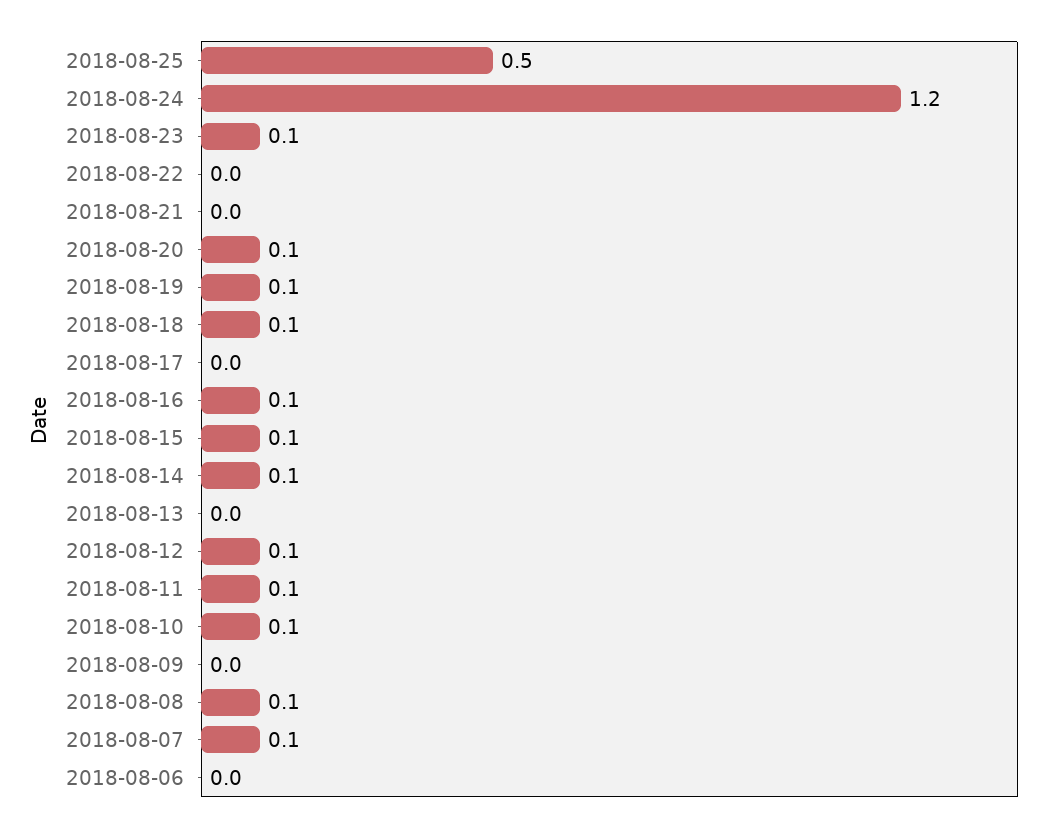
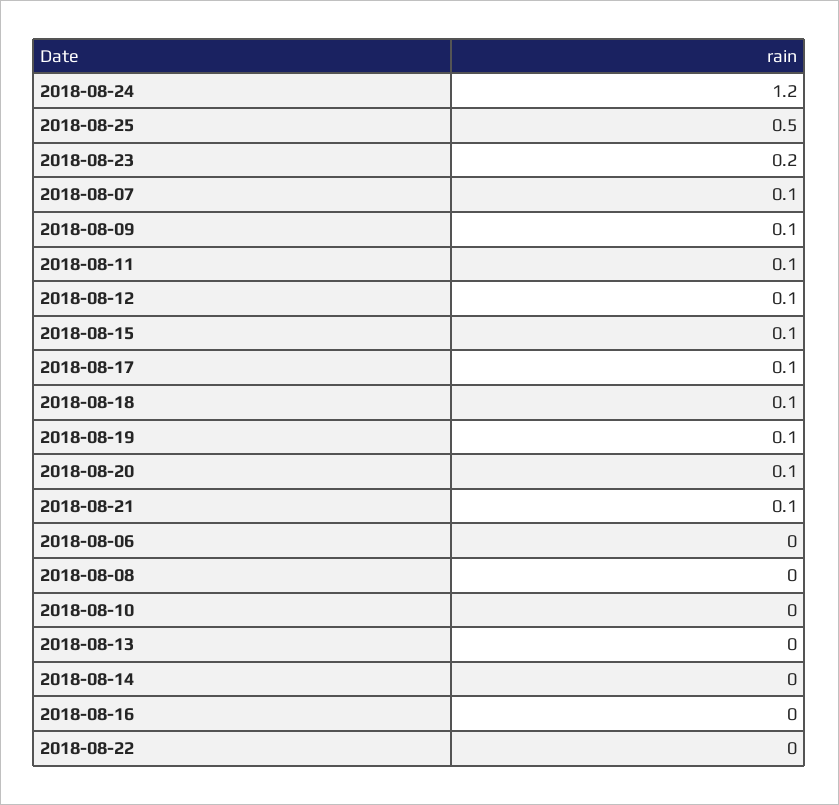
  {
    "2018-08-25": 0.5,
    "2018-08-24": 1.2,
-   "2018-08-23": 0.1,
+   "2018-08-23": 0.2,
    "2018-08-22": 0,
-   "2018-08-21": 0,
+   "2018-08-21": 0.1,
    "2018-08-20": 0.1,
    "2018-08-19": 0.1,
    "2018-08-18": 0.1,
-   "2018-08-17": 0,
+   "2018-08-17": 0.1,
-   "2018-08-16": 0.1,
+   "2018-08-16": 0,
    "2018-08-15": 0.1,
-   "2018-08-14": 0.1,
+   "2018-08-14": 0,
    "2018-08-13": 0,
    "2018-08-12": 0.1,
    "2018-08-11": 0.1,
-   "2018-08-10": 0.1,
+   "2018-08-10": 0,
-   "2018-08-09": 0,
+   "2018-08-09": 0.1,
-   "2018-08-08": 0.1,
+   "2018-08-08": 0,
    "2018-08-07": 0.1,
    "2018-08-06": 0
  }

